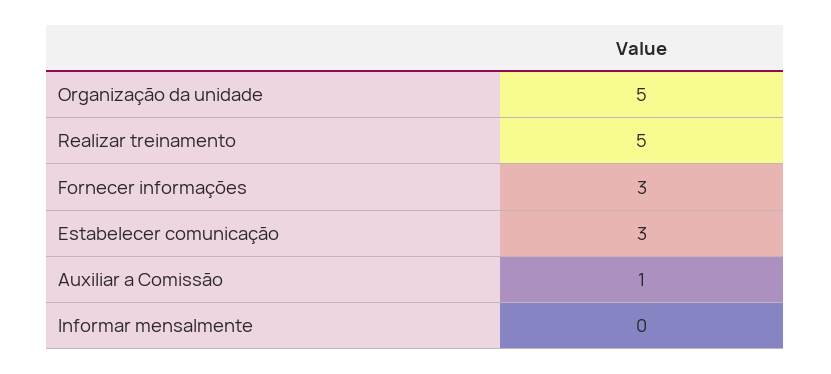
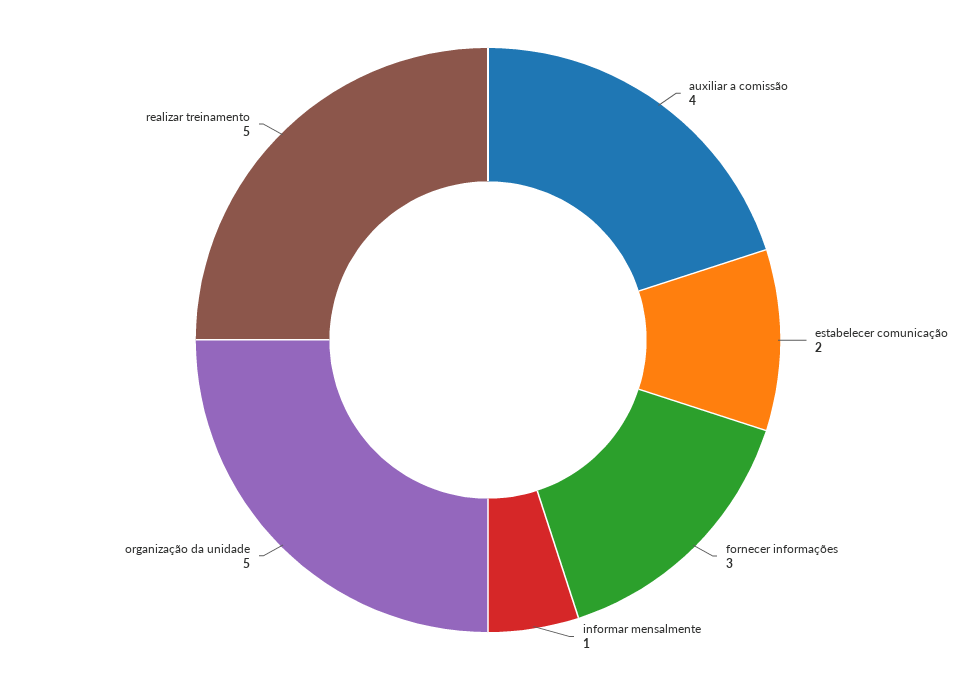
  {
    "Organização da unidade": 5,
    "Realizar treinamento": 5,
    "Fornecer informações": 3,
-   "Estabelecer comunicação": 3,
+   "Estabelecer comunicação": 2,
-   "Auxiliar a Comissão": 1,
+   "Auxiliar a Comissão": 4,
-   "Informar mensalmente": 0
+   "Informar mensalmente": 1
  }

